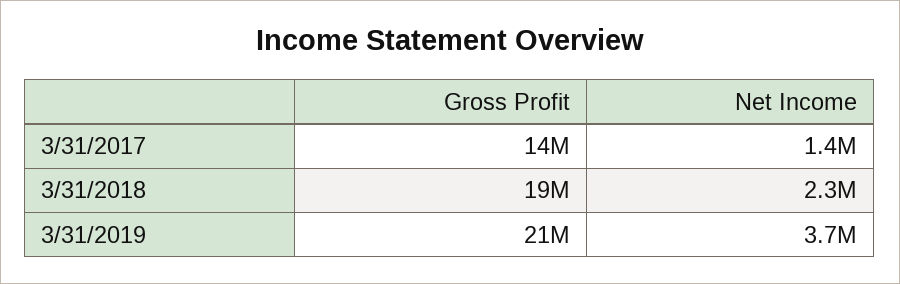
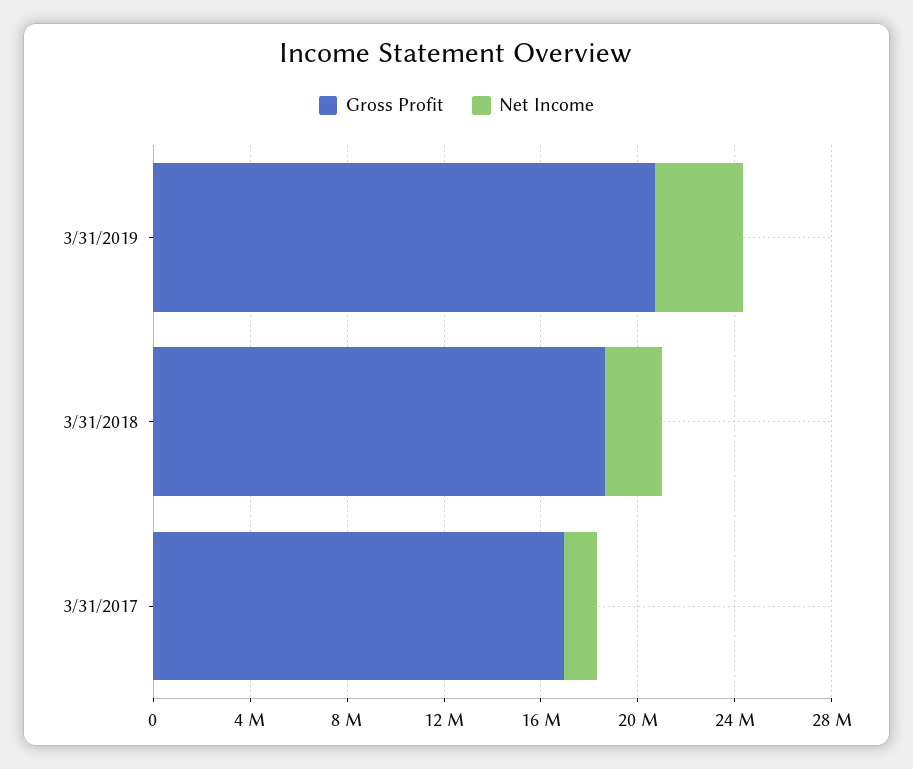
  {
    "Gross Profit": {
-     "3/31/2017": 14000000,
+     "3/31/2017": 17000000,
      "3/31/2018": 19000000,
      "3/31/2019": 21000000
    },
    "Net Income": {
      "3/31/2017": 1400000,
      "3/31/2018": 2300000,
      "3/31/2019": 3700000
    }
  }

